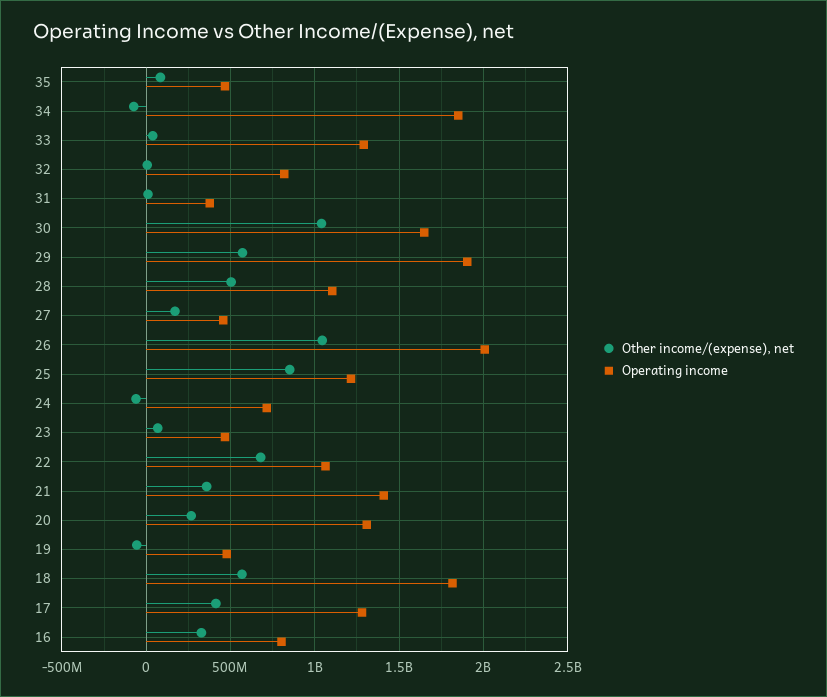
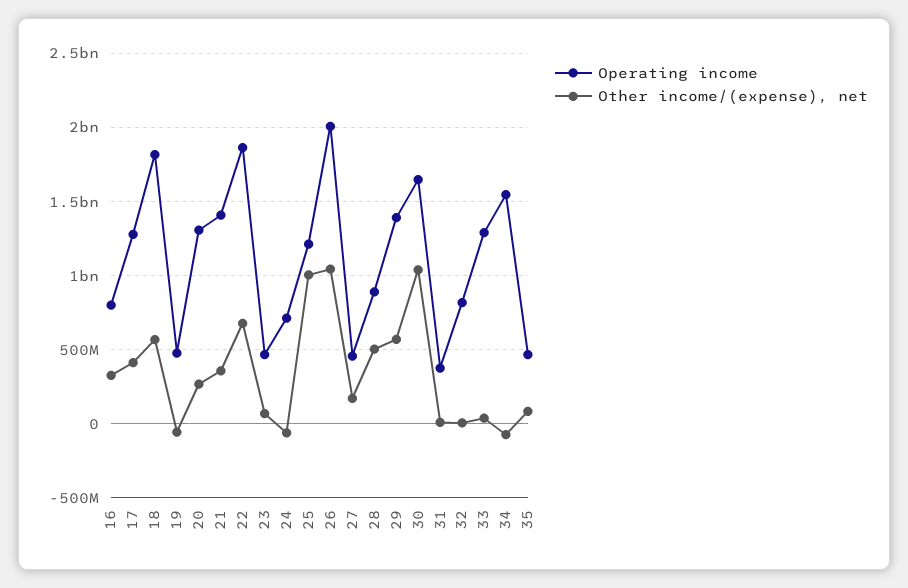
  {
    "Other income/(expense), net": {
      "35": 100000000,
      "34": -50000000,
      "33": 50000000,
      "32": 0,
      "31": 0,
      "30": 1050000000,
      "29": 550000000,
      "28": 500000000,
      "27": 150000000,
      "26": 1050000000,
-     "25": 850000000,
+     "25": 1000000000,
      "24": -50000000,
      "23": 50000000,
      "22": 700000000,
      "21": 350000000,
      "20": 250000000,
      "19": -50000000,
      "18": 550000000,
      "17": 400000000,
      "16": 350000000
    },
    "Operating income": {
      "35": 450000000,
-     "34": 1850000000,
+     "34": 1550000000,
      "33": 1300000000,
      "32": 800000000,
      "31": 400000000,
      "30": 1650000000,
-     "29": 1900000000,
+     "29": 1400000000,
-     "28": 1100000000,
+     "28": 900000000,
      "27": 450000000,
      "26": 2000000000,
      "25": 1200000000,
      "24": 700000000,
      "23": 450000000,
-     "22": 1050000000,
+     "22": 1850000000,
      "21": 1400000000,
      "20": 1300000000,
      "19": 500000000,
      "18": 1800000000,
      "17": 1300000000,
      "16": 800000000
    }
  }

